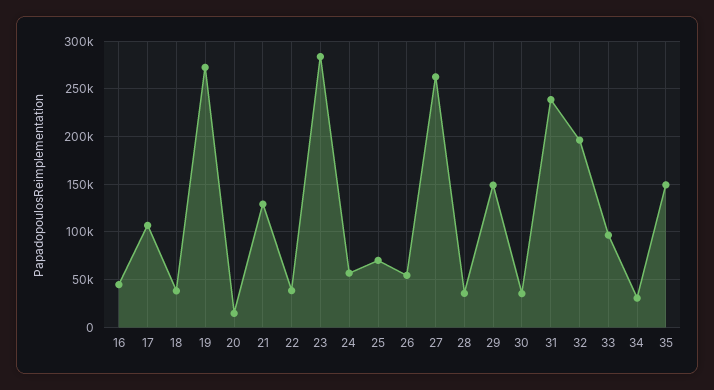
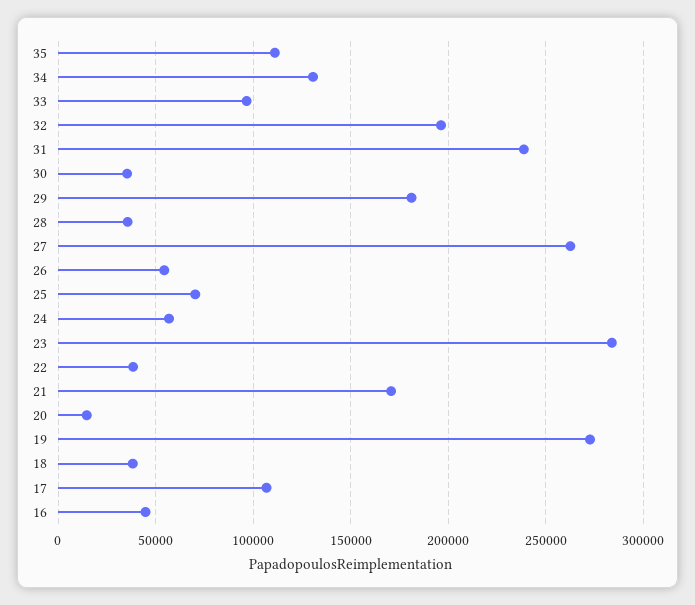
  {
    "16": 45000,
    "17": 105000,
    "18": 40000,
    "19": 275000,
    "20": 15000,
-   "21": 130000,
+   "21": 170000,
    "22": 40000,
    "23": 285000,
    "24": 55000,
    "25": 70000,
    "26": 55000,
    "27": 265000,
    "28": 35000,
-   "29": 150000,
+   "29": 180000,
    "30": 35000,
    "31": 240000,
    "32": 195000,
    "33": 95000,
-   "34": 30000,
+   "34": 130000,
-   "35": 150000
+   "35": 110000
  }

